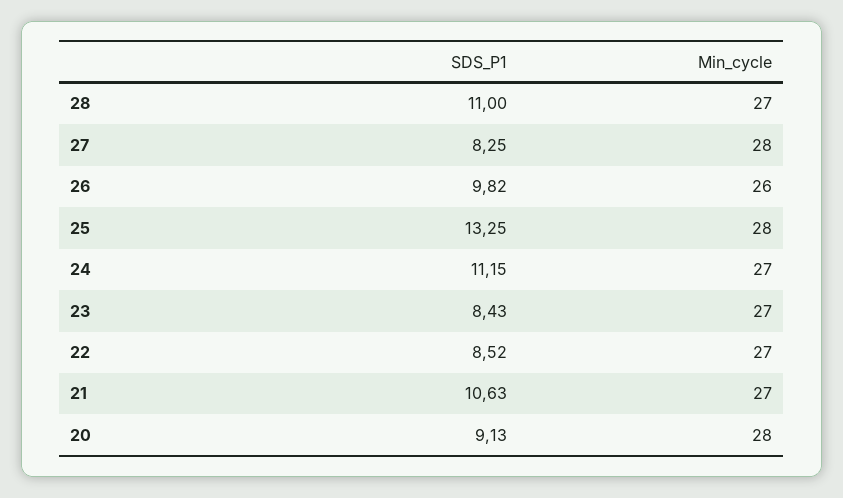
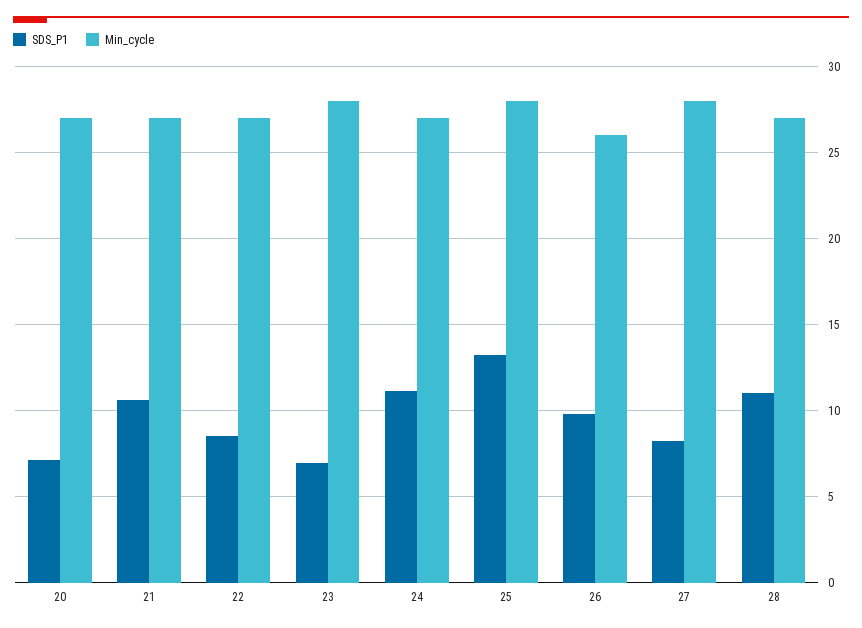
  {
    "SDS_P1": {
      "28": 11,
      "27": 8.25,
      "26": 9.82,
      "25": 13.25,
      "24": 11.15,
-     "23": 8.43,
+     "23": 7,
      "22": 8.52,
      "21": 10.63,
-     "20": 9.13
+     "20": 7
    },
    "Min_cycle": {
      "28": 27,
      "27": 28,
      "26": 26,
      "25": 28,
      "24": 27,
-     "23": 27,
+     "23": 28,
      "22": 27,
      "21": 27,
-     "20": 28
+     "20": 27
    }
  }

